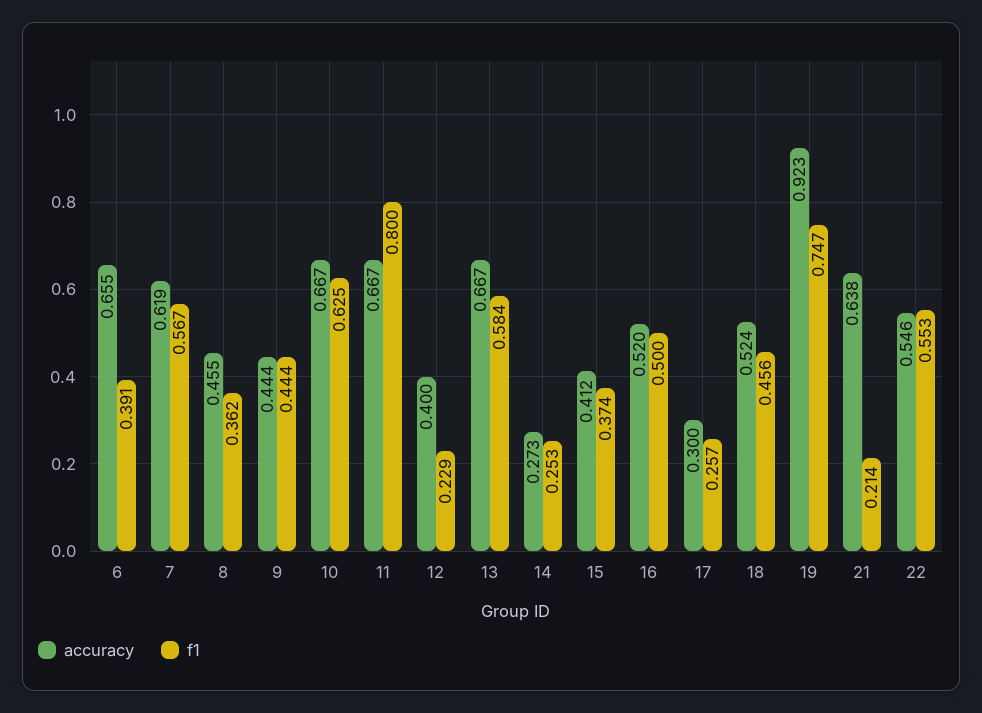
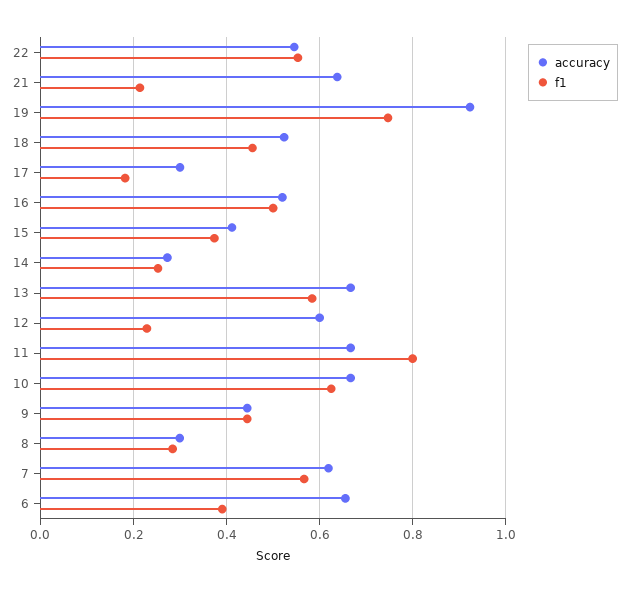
  {
    "accuracy": {
      "6": 0.655,
      "7": 0.619,
-     "8": 0.455,
+     "8": 0.3,
      "9": 0.444,
      "10": 0.667,
      "11": 0.667,
-     "12": 0.4,
+     "12": 0.6,
      "13": 0.667,
      "14": 0.273,
      "15": 0.412,
      "16": 0.52,
      "17": 0.3,
      "18": 0.524,
      "19": 0.923,
      "21": 0.638,
      "22": 0.546
    },
    "f1": {
      "6": 0.391,
      "7": 0.567,
-     "8": 0.362,
+     "8": 0.28,
      "9": 0.444,
      "10": 0.625,
      "11": 0.8,
      "12": 0.229,
      "13": 0.584,
      "14": 0.253,
      "15": 0.374,
      "16": 0.5,
-     "17": 0.257,
+     "17": 0.18,
      "18": 0.456,
      "19": 0.747,
      "21": 0.214,
      "22": 0.553
    }
  }

